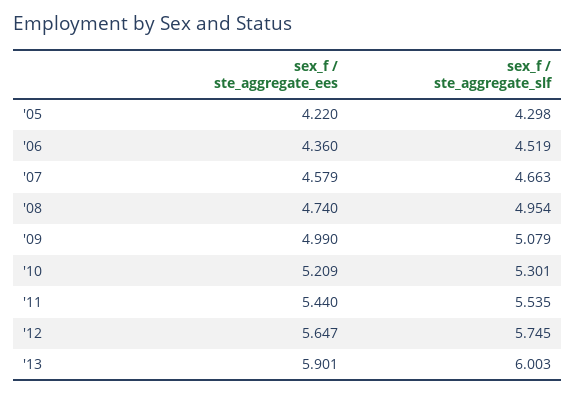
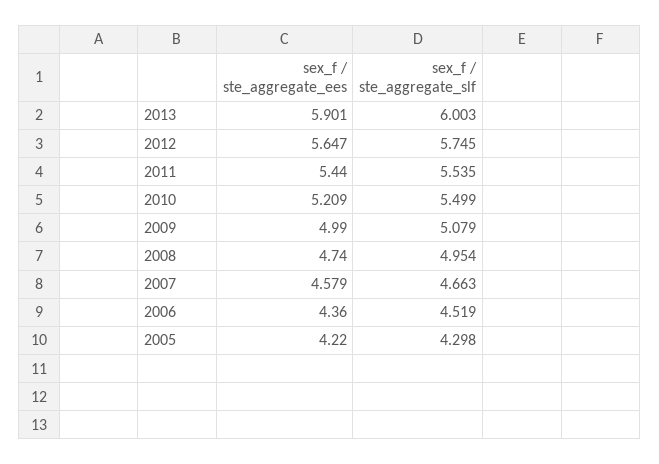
  {
    "sex_f / ste_aggregate_ees": {
      "'05": 4.22,
      "'06": 4.36,
      "'07": 4.579,
      "'08": 4.74,
      "'09": 4.99,
      "'10": 5.209,
      "'11": 5.44,
      "'12": 5.647,
      "'13": 5.901
    },
    "sex_f / ste_aggregate_slf": {
      "'05": 4.298,
      "'06": 4.519,
      "'07": 4.663,
      "'08": 4.954,
      "'09": 5.079,
-     "'10": 5.301,
+     "'10": 5.499,
      "'11": 5.535,
      "'12": 5.745,
      "'13": 6.003
    }
  }

